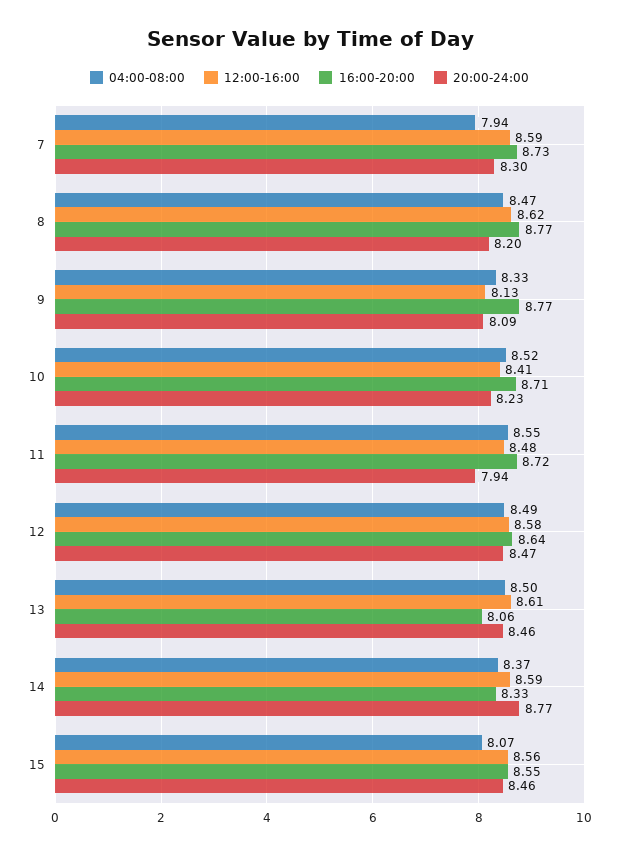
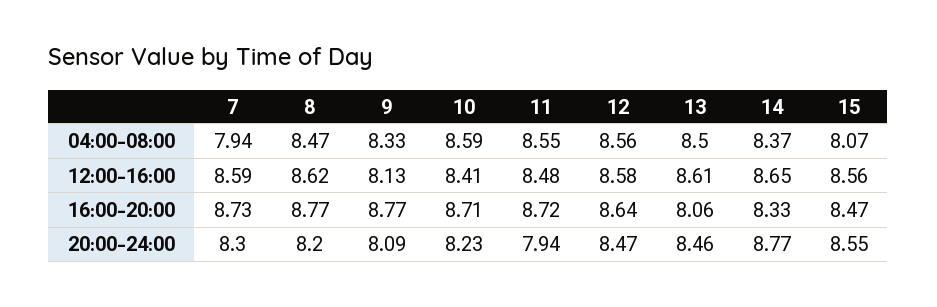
  {
    "04:00-08:00": {
      "7": 7.94,
      "8": 8.47,
      "9": 8.33,
-     "10": 8.52,
+     "10": 8.59,
      "11": 8.55,
-     "12": 8.49,
+     "12": 8.56,
      "13": 8.5,
      "14": 8.37,
      "15": 8.07
    },
    "12:00-16:00": {
      "7": 8.59,
      "8": 8.62,
      "9": 8.13,
      "10": 8.41,
      "11": 8.48,
      "12": 8.58,
      "13": 8.61,
-     "14": 8.59,
+     "14": 8.65,
      "15": 8.56
    },
    "16:00-20:00": {
      "7": 8.73,
      "8": 8.77,
      "9": 8.77,
      "10": 8.71,
      "11": 8.72,
      "12": 8.64,
      "13": 8.06,
      "14": 8.33,
-     "15": 8.55
+     "15": 8.47
    },
    "20:00-24:00": {
      "7": 8.3,
      "8": 8.2,
      "9": 8.09,
      "10": 8.23,
      "11": 7.94,
      "12": 8.47,
      "13": 8.46,
      "14": 8.77,
-     "15": 8.46
+     "15": 8.55
    }
  }

